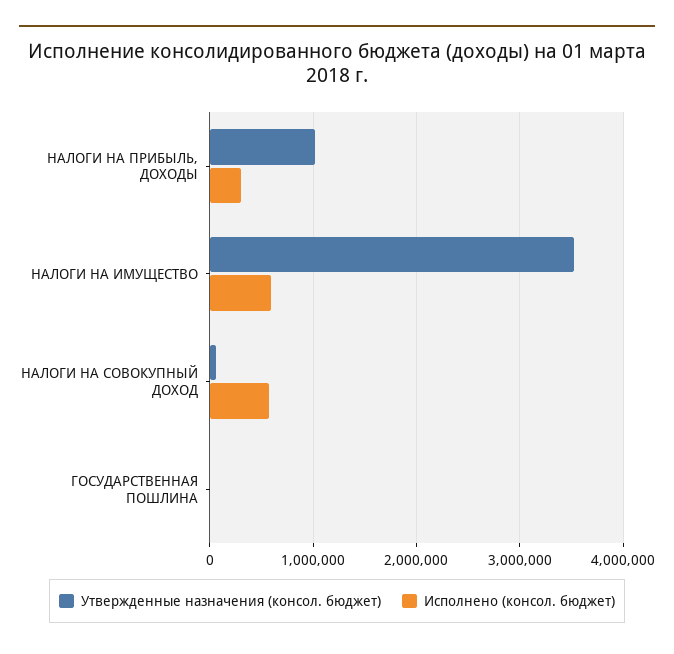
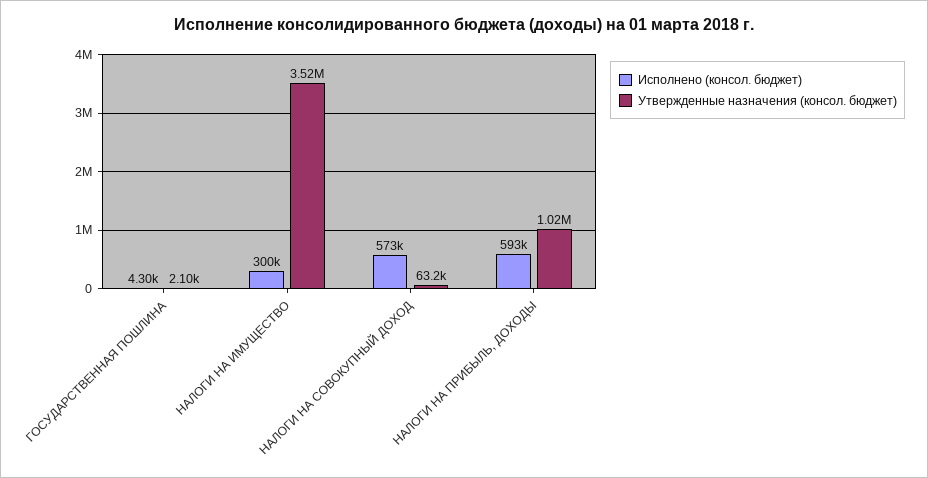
  {
    "Утвержденные назначения (консол. бюджет)": {
      "НАЛОГИ НА ПРИБЫЛЬ, ДОХОДЫ": 1020000,
      "НАЛОГИ НА ИМУЩЕСТВО": 3520000,
      "НАЛОГИ НА СОВОКУПНЫЙ ДОХОД": 63200,
      "ГОСУДАРСТВЕННАЯ ПОШЛИНА": 2100
    },
    "Исполнено (консол. бюджет)": {
-     "НАЛОГИ НА ПРИБЫЛЬ, ДОХОДЫ": 300000,
+     "НАЛОГИ НА ПРИБЫЛЬ, ДОХОДЫ": 593000,
-     "НАЛОГИ НА ИМУЩЕСТВО": 600000,
+     "НАЛОГИ НА ИМУЩЕСТВО": 300000,
      "НАЛОГИ НА СОВОКУПНЫЙ ДОХОД": 573000,
      "ГОСУДАРСТВЕННАЯ ПОШЛИНА": 4300
    }
  }

